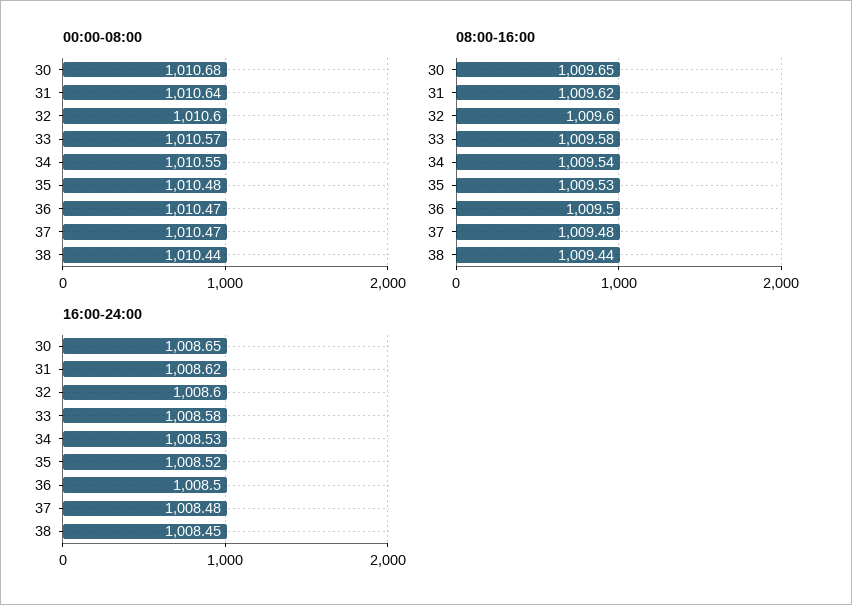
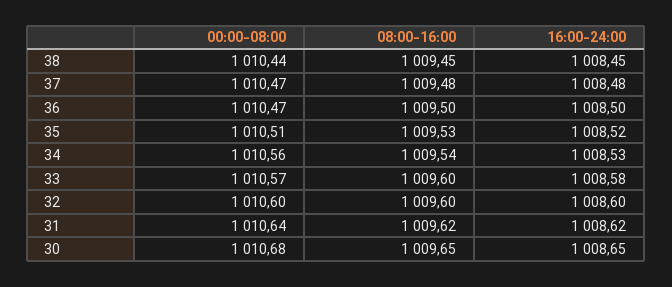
  {
    "00:00-08:00": {
      "30": 1010.68,
      "31": 1010.64,
      "32": 1010.6,
      "33": 1010.57,
-     "34": 1010.55,
+     "34": 1010.56,
-     "35": 1010.48,
+     "35": 1010.51,
      "36": 1010.47,
      "37": 1010.47,
      "38": 1010.44
    },
    "08:00-16:00": {
      "30": 1009.65,
      "31": 1009.62,
      "32": 1009.6,
-     "33": 1009.58,
+     "33": 1009.6,
      "34": 1009.54,
      "35": 1009.53,
      "36": 1009.5,
      "37": 1009.48,
-     "38": 1009.44
+     "38": 1009.45
    },
    "16:00-24:00": {
      "30": 1008.65,
      "31": 1008.62,
      "32": 1008.6,
      "33": 1008.58,
      "34": 1008.53,
      "35": 1008.52,
      "36": 1008.5,
      "37": 1008.48,
      "38": 1008.45
    }
  }

